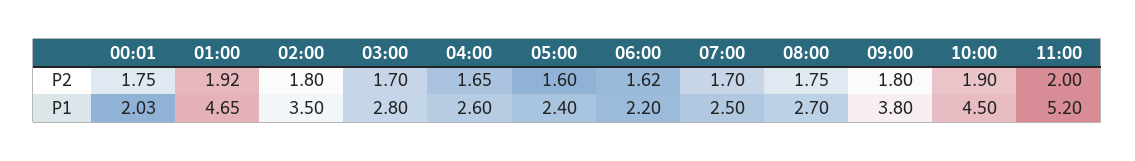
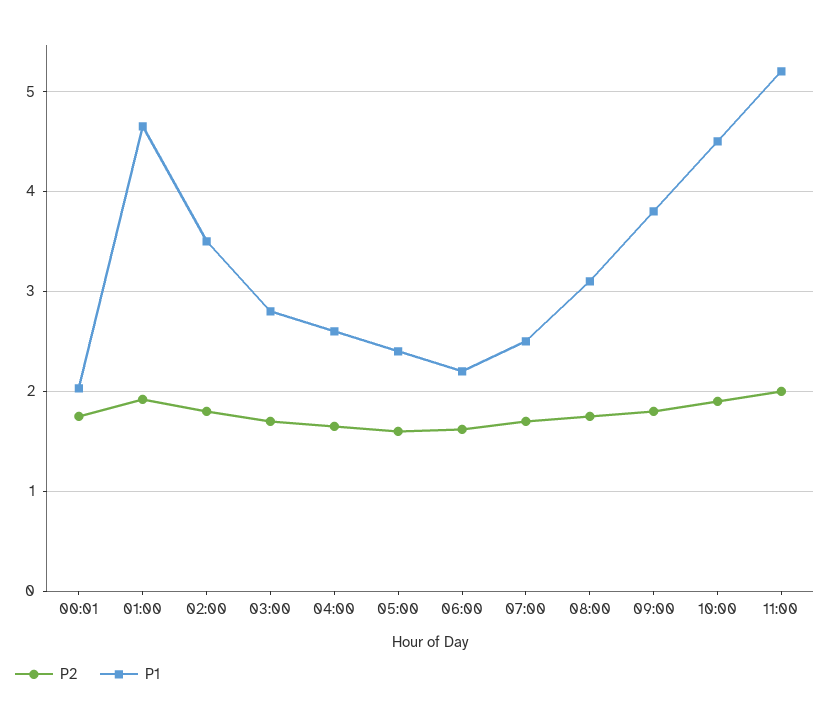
  {
    "P2": {
      "00:01": 1.75,
      "01:00": 1.92,
      "02:00": 1.8,
      "03:00": 1.7,
      "04:00": 1.65,
      "05:00": 1.6,
      "06:00": 1.62,
      "07:00": 1.7,
      "08:00": 1.75,
      "09:00": 1.8,
      "10:00": 1.9,
      "11:00": 2
    },
    "P1": {
      "00:01": 2.03,
      "01:00": 4.65,
      "02:00": 3.5,
      "03:00": 2.8,
      "04:00": 2.6,
      "05:00": 2.4,
      "06:00": 2.2,
      "07:00": 2.5,
-     "08:00": 2.7,
+     "08:00": 3.1,
      "09:00": 3.8,
      "10:00": 4.5,
      "11:00": 5.2
    }
  }

